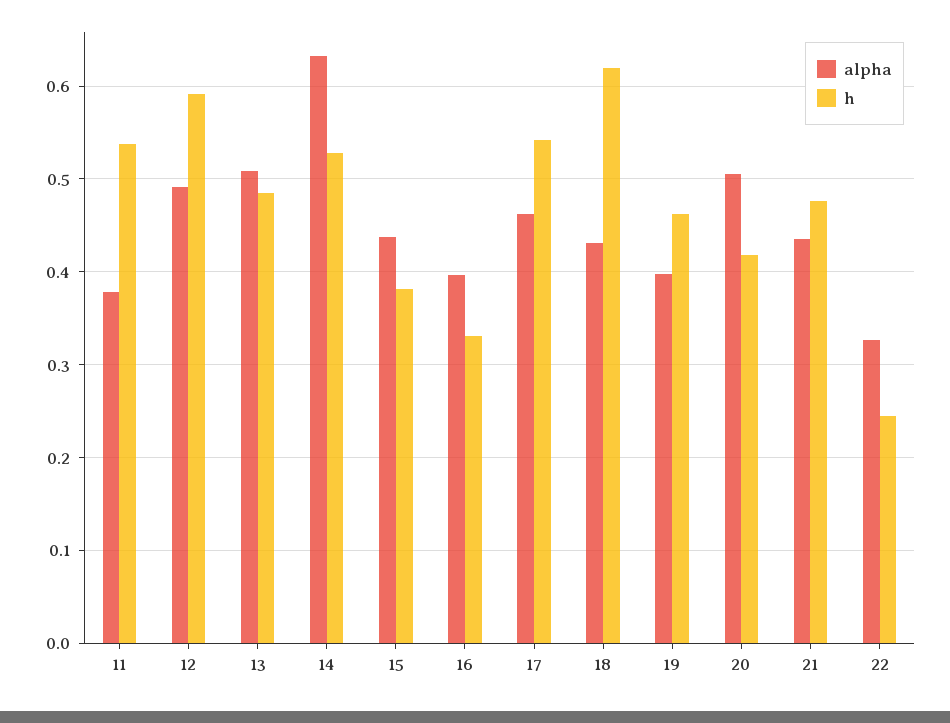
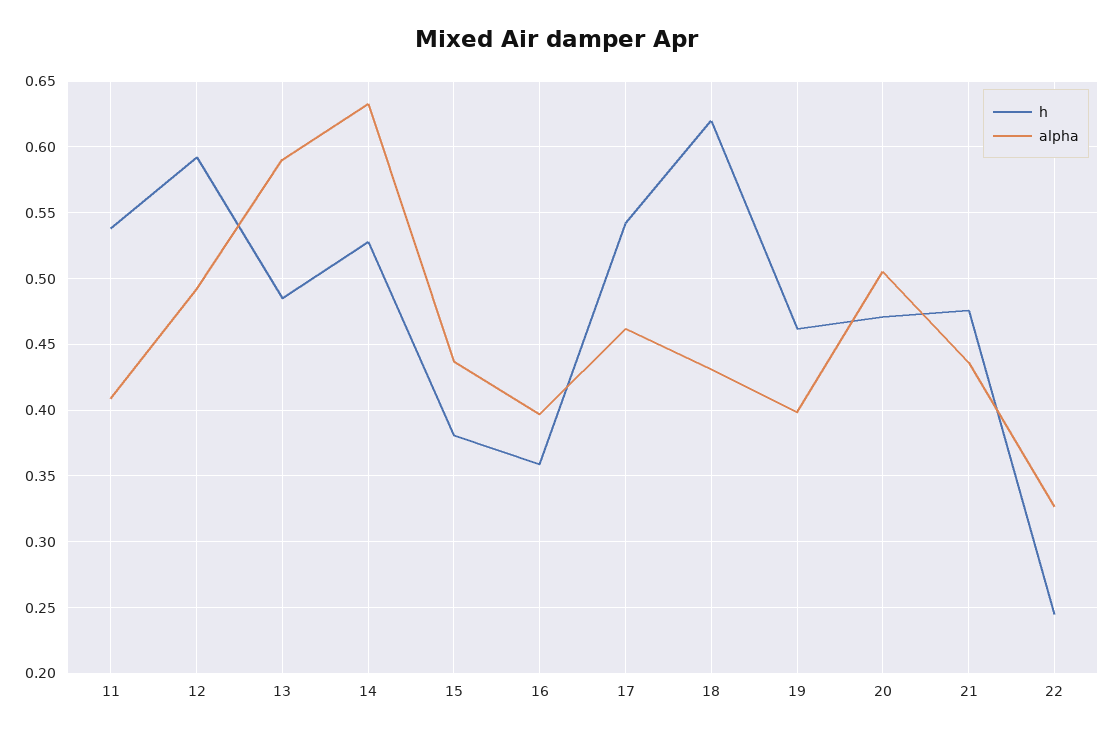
  {
    "alpha": {
-     "11": 0.38,
+     "11": 0.41,
      "12": 0.49,
-     "13": 0.51,
+     "13": 0.59,
      "14": 0.635,
      "15": 0.435,
      "16": 0.395,
      "17": 0.46,
      "18": 0.43,
      "19": 0.4,
      "20": 0.505,
      "21": 0.435,
      "22": 0.325
    },
    "h": {
      "11": 0.54,
      "12": 0.59,
      "13": 0.485,
      "14": 0.53,
      "15": 0.38,
-     "16": 0.33,
+     "16": 0.36,
      "17": 0.54,
      "18": 0.62,
      "19": 0.46,
-     "20": 0.42,
+     "20": 0.47,
      "21": 0.475,
      "22": 0.245
    }
  }

